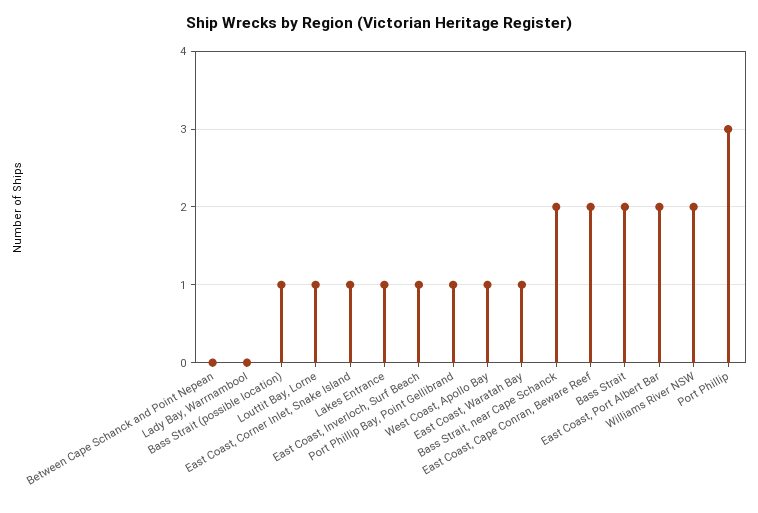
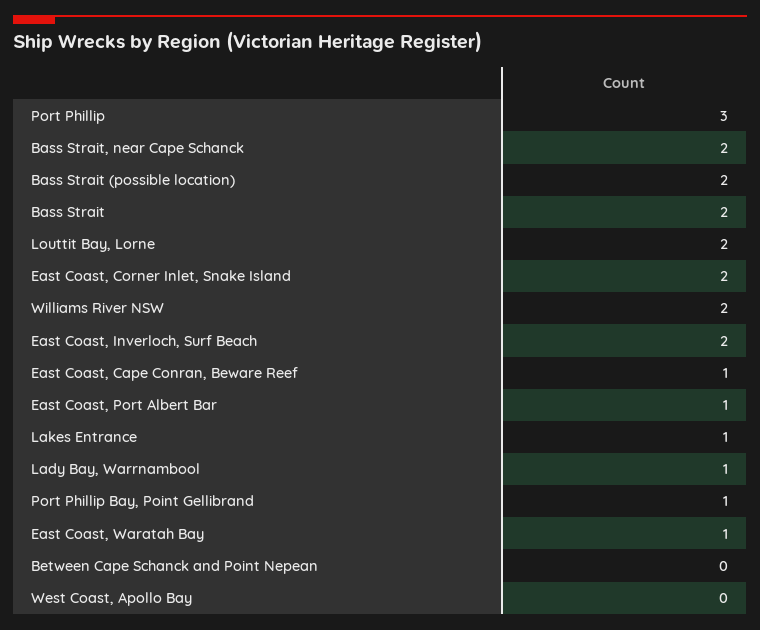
  {
    "Between Cape Schanck and Point Nepean": 0,
-   "Lady Bay, Warrnambool": 0,
+   "Lady Bay, Warrnambool": 1,
-   "Bass Strait (possible location)": 1,
+   "Bass Strait (possible location)": 2,
-   "Louttit Bay, Lorne": 1,
+   "Louttit Bay, Lorne": 2,
-   "East Coast, Corner Inlet, Snake Island": 1,
+   "East Coast, Corner Inlet, Snake Island": 2,
    "Lakes Entrance": 1,
-   "East Coast, Inverloch, Surf Beach": 1,
+   "East Coast, Inverloch, Surf Beach": 2,
    "Port Phillip Bay, Point Gellibrand": 1,
-   "West Coast, Apollo Bay": 1,
+   "West Coast, Apollo Bay": 0,
    "East Coast, Waratah Bay": 1,
    "Bass Strait, near Cape Schanck": 2,
-   "East Coast, Cape Conran, Beware Reef": 2,
+   "East Coast, Cape Conran, Beware Reef": 1,
    "Bass Strait": 2,
-   "East Coast, Port Albert Bar": 2,
+   "East Coast, Port Albert Bar": 1,
    "Williams River NSW": 2,
    "Port Phillip": 3
  }

